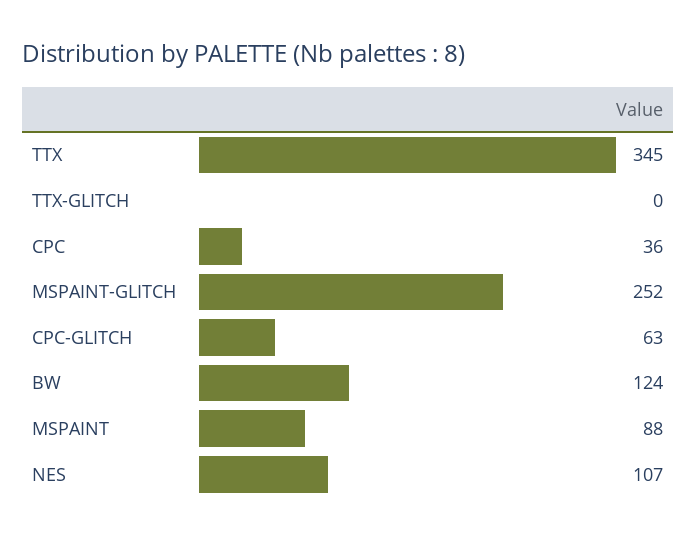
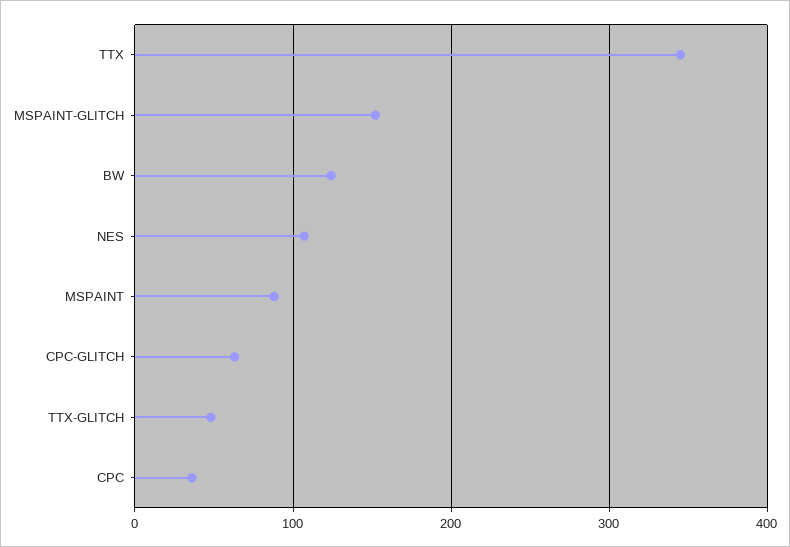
  {
    "TTX": 345,
-   "TTX-GLITCH": 0,
+   "TTX-GLITCH": 50,
    "CPC": 36,
-   "MSPAINT-GLITCH": 252,
+   "MSPAINT-GLITCH": 150,
    "CPC-GLITCH": 63,
    "BW": 124,
    "MSPAINT": 88,
    "NES": 107
  }

